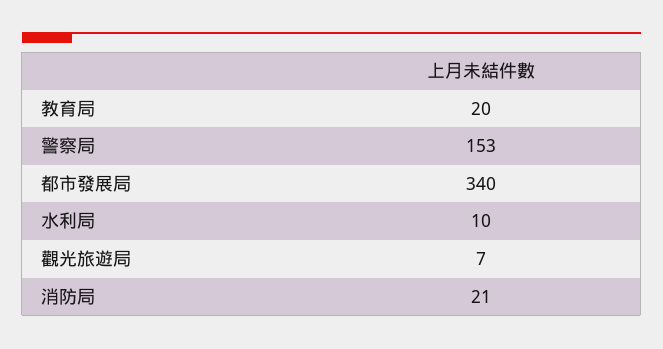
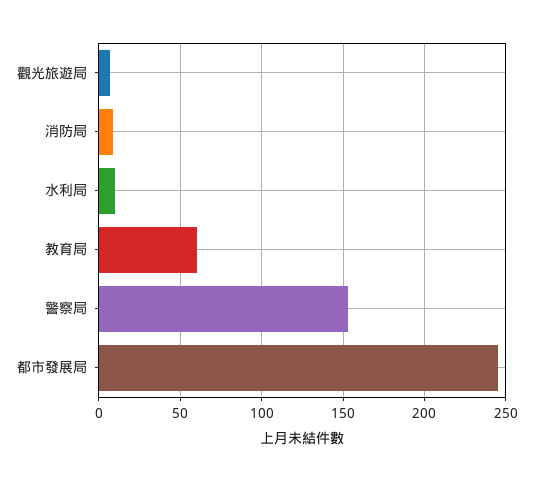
  {
-   "教育局": 20,
+   "教育局": 60,
    "警察局": 153,
-   "都市發展局": 340,
+   "都市發展局": 245,
    "水利局": 10,
    "觀光旅遊局": 7,
-   "消防局": 21
+   "消防局": 10
  }

